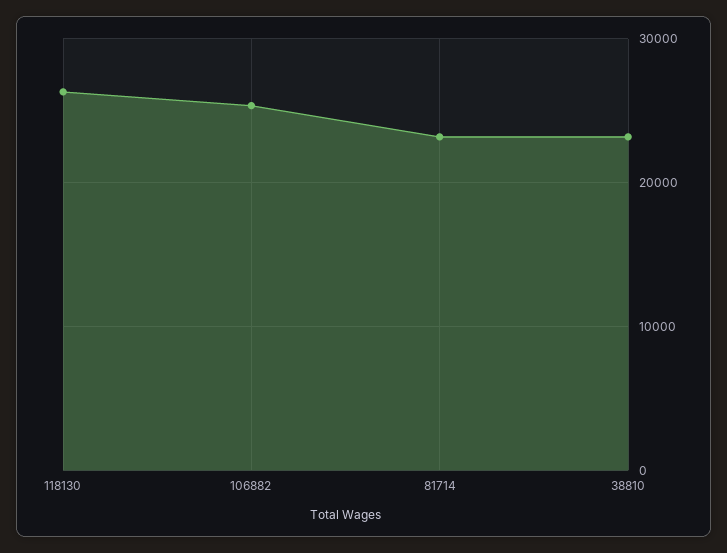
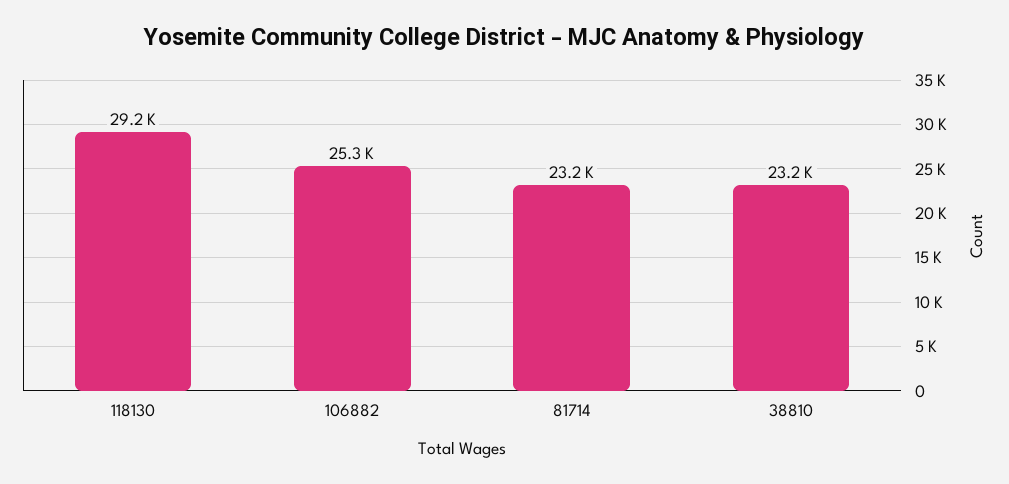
  {
-   "118130": 26000,
+   "118130": 29200,
    "106882": 25300,
    "81714": 23200,
    "38810": 23200
  }

